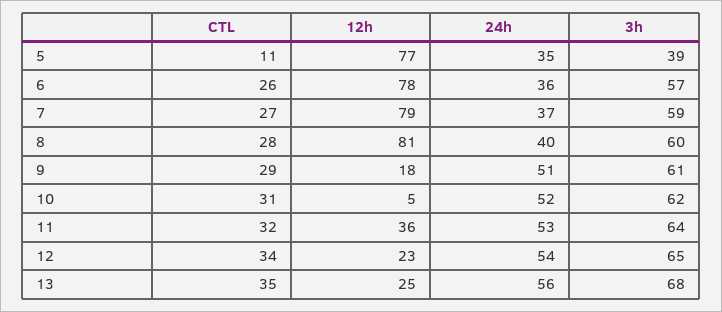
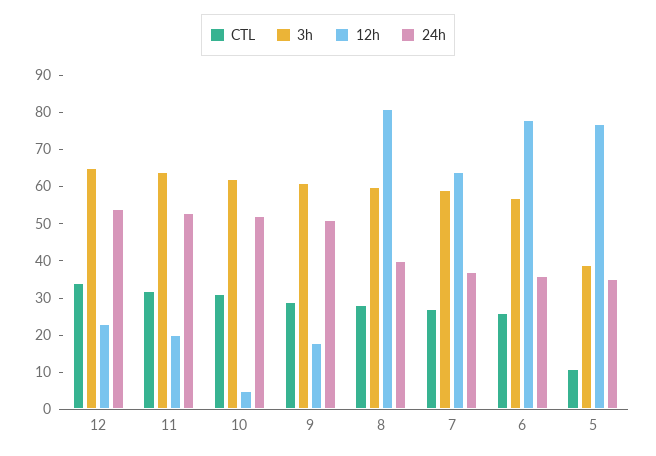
  {
    "CTL": {
      "5": 11,
      "6": 26,
      "7": 27,
      "8": 28,
      "9": 29,
      "10": 31,
      "11": 32,
-     "12": 34,
+     "12": 34
-     "13": 35
    },
    "12h": {
      "5": 77,
      "6": 78,
-     "7": 79,
+     "7": 65,
      "8": 81,
      "9": 18,
      "10": 5,
-     "11": 36,
+     "11": 20,
-     "12": 23,
+     "12": 23
-     "13": 25
    },
    "24h": {
      "5": 35,
      "6": 36,
      "7": 37,
      "8": 40,
      "9": 51,
      "10": 52,
      "11": 53,
-     "12": 54,
+     "12": 54
-     "13": 56
    },
    "3h": {
      "5": 39,
      "6": 57,
      "7": 59,
      "8": 60,
      "9": 61,
      "10": 62,
      "11": 64,
-     "12": 65,
+     "12": 65
-     "13": 68
    }
  }

